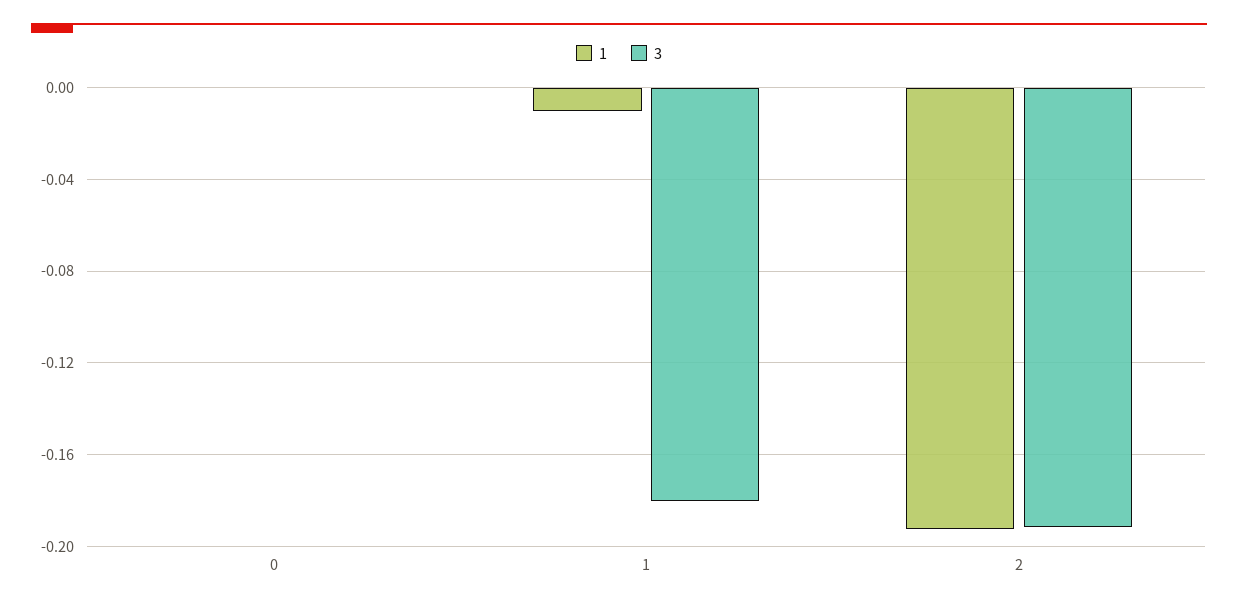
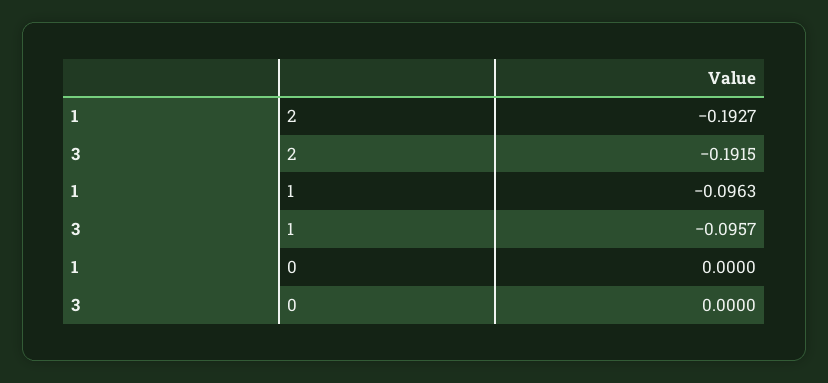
  {
    "1": {
      "0": 0,
-     "1": -0.01,
+     "1": -0.0963,
      "2": -0.1927
    },
    "3": {
      "0": 0,
-     "1": -0.18,
+     "1": -0.0957,
      "2": -0.1915
    }
  }

